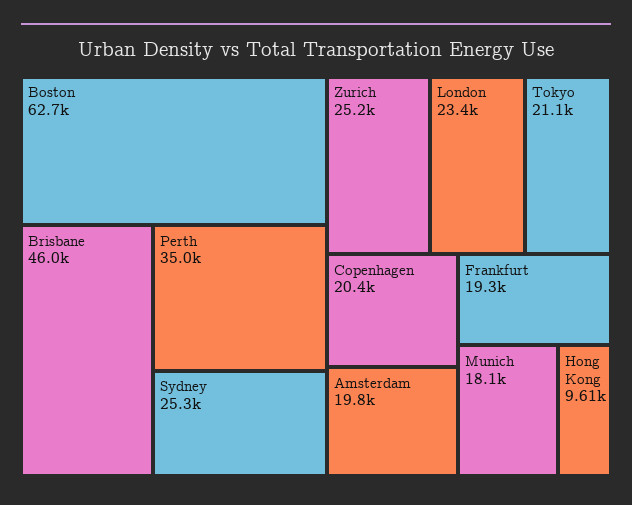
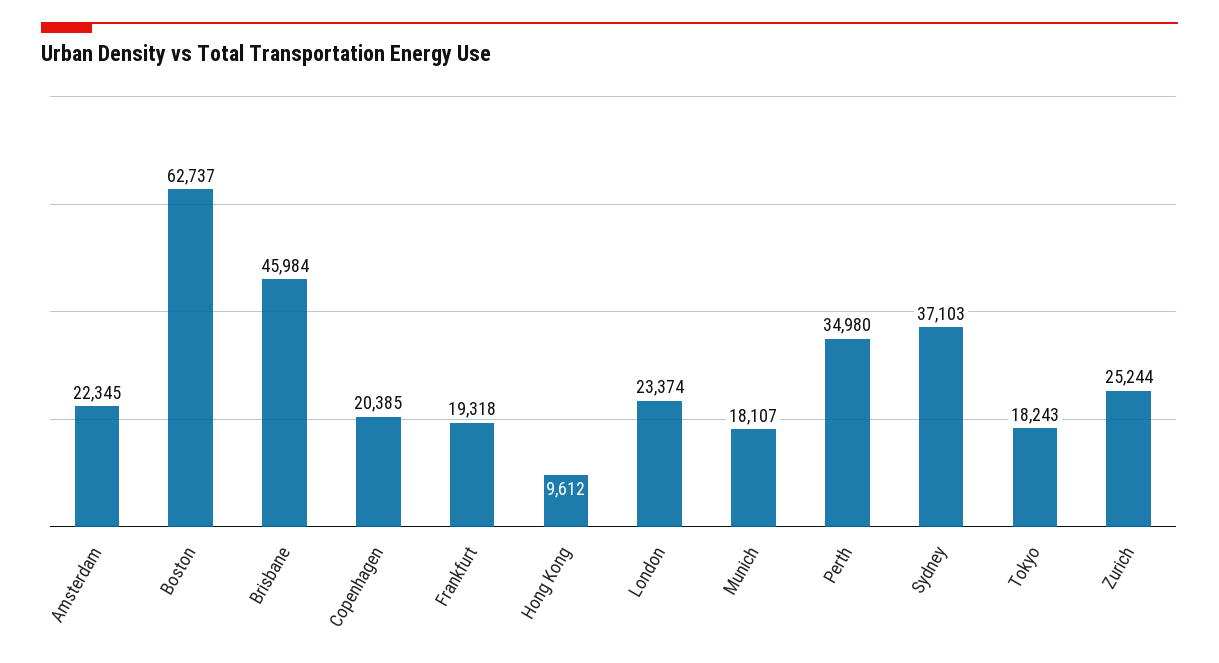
  {
    "Boston": 62737,
    "Brisbane": 45984,
    "Perth": 34980,
-   "Sydney": 25300,
+   "Sydney": 37103,
    "Zurich": 25244,
    "London": 23374,
-   "Tokyo": 21100,
+   "Tokyo": 18243,
    "Copenhagen": 20385,
-   "Amsterdam": 19800,
+   "Amsterdam": 22345,
    "Frankfurt": 19318,
    "Munich": 18107,
    "Hong Kong": 9612
  }

